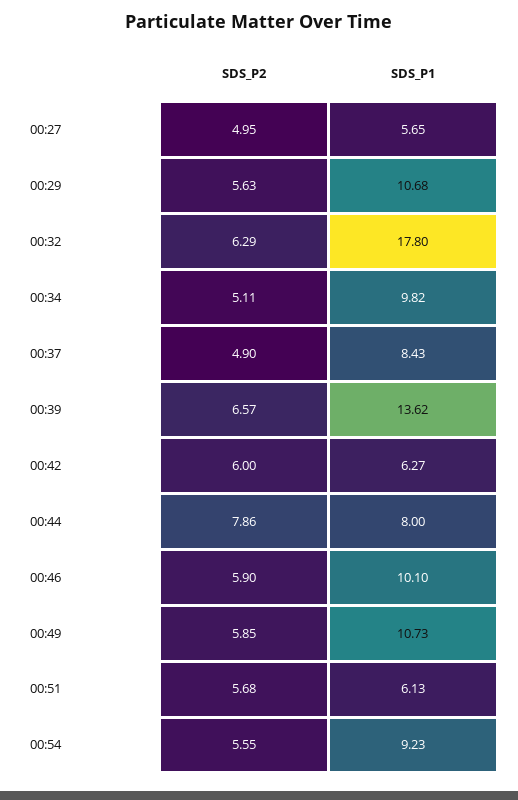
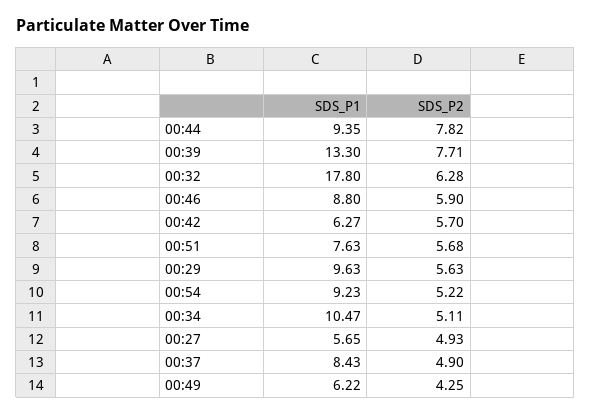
  {
    "SDS_P2": {
-     "00:27": 4.95,
+     "00:27": 4.93,
      "00:29": 5.63,
-     "00:32": 6.29,
+     "00:32": 6.28,
      "00:34": 5.11,
      "00:37": 4.9,
-     "00:39": 6.57,
+     "00:39": 7.71,
-     "00:42": 6,
+     "00:42": 5.7,
-     "00:44": 7.86,
+     "00:44": 7.82,
      "00:46": 5.9,
-     "00:49": 5.85,
+     "00:49": 4.25,
      "00:51": 5.68,
-     "00:54": 5.55
+     "00:54": 5.22
    },
    "SDS_P1": {
      "00:27": 5.65,
-     "00:29": 10.68,
+     "00:29": 9.63,
      "00:32": 17.8,
-     "00:34": 9.82,
+     "00:34": 10.47,
      "00:37": 8.43,
-     "00:39": 13.62,
+     "00:39": 13.3,
      "00:42": 6.27,
-     "00:44": 8,
+     "00:44": 9.35,
-     "00:46": 10.1,
+     "00:46": 8.8,
-     "00:49": 10.73,
+     "00:49": 6.22,
-     "00:51": 6.13,
+     "00:51": 7.63,
      "00:54": 9.23
    }
  }

